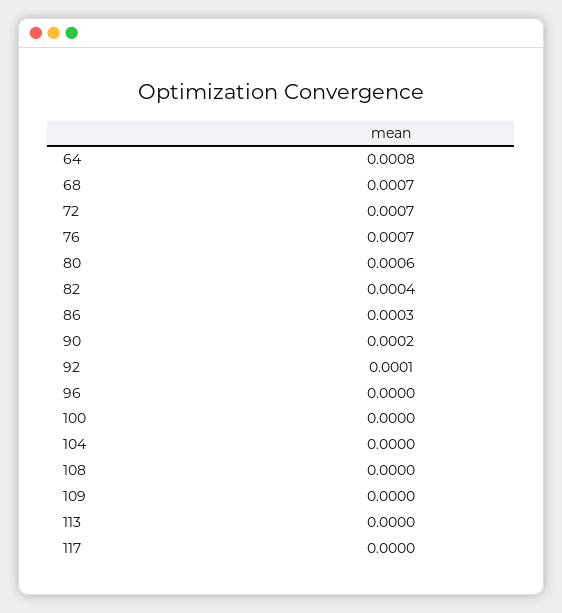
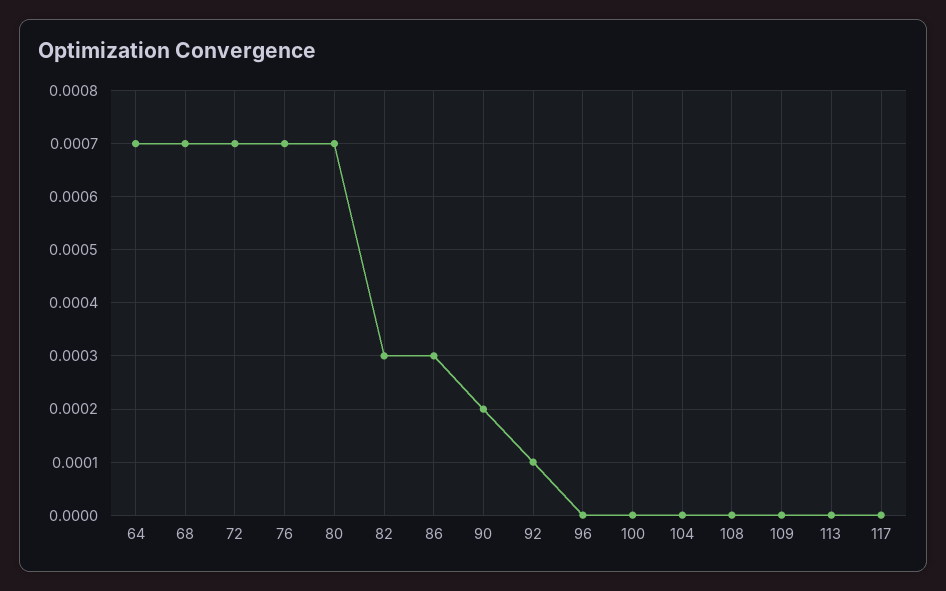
  {
-   "64": 0.0008,
+   "64": 0.0007,
    "68": 0.0007,
    "72": 0.0007,
    "76": 0.0007,
-   "80": 0.0006,
+   "80": 0.0007,
-   "82": 0.0004,
+   "82": 0.0003,
    "86": 0.0003,
    "90": 0.0002,
    "92": 0.0001,
    "96": 0,
    "100": 0,
    "104": 0,
    "108": 0,
    "109": 0,
    "113": 0,
    "117": 0
  }

